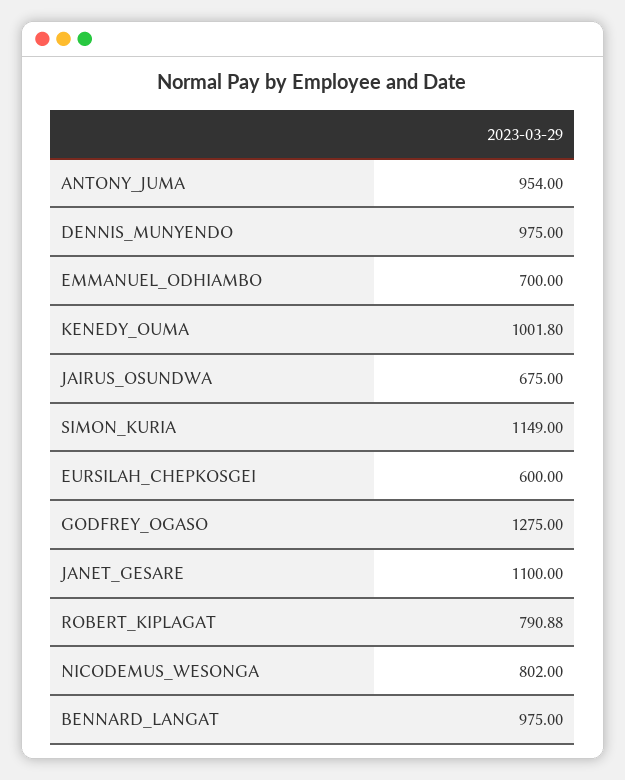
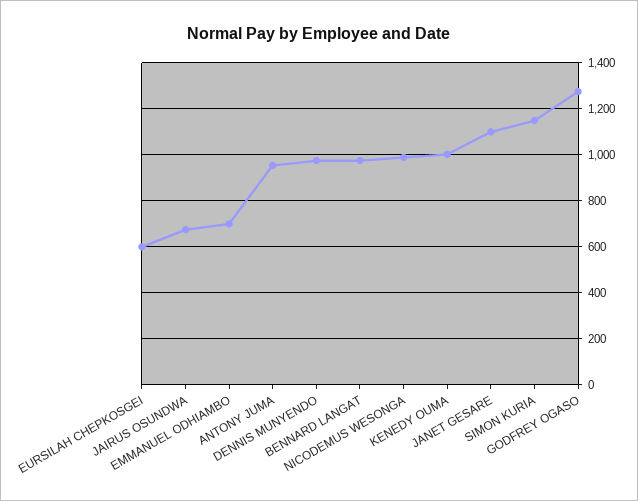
  {
    "ANTONY_JUMA": 954,
    "DENNIS_MUNYENDO": 975,
    "EMMANUEL_ODHIAMBO": 700,
    "KENEDY_OUMA": 1001.8,
    "JAIRUS_OSUNDWA": 675,
    "SIMON_KURIA": 1149,
    "EURSILAH_CHEPKOSGEI": 600,
    "GODFREY_OGASO": 1275,
    "JANET_GESARE": 1100,
-   "ROBERT_KIPLAGAT": 790.88,
-   "NICODEMUS_WESONGA": 802,
+   "NICODEMUS_WESONGA": 1000,
    "BENNARD_LANGAT": 975
  }

